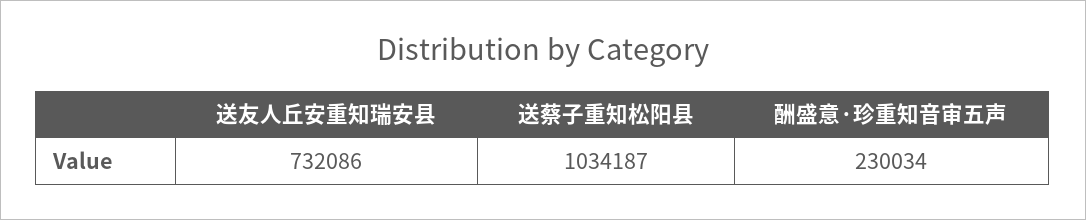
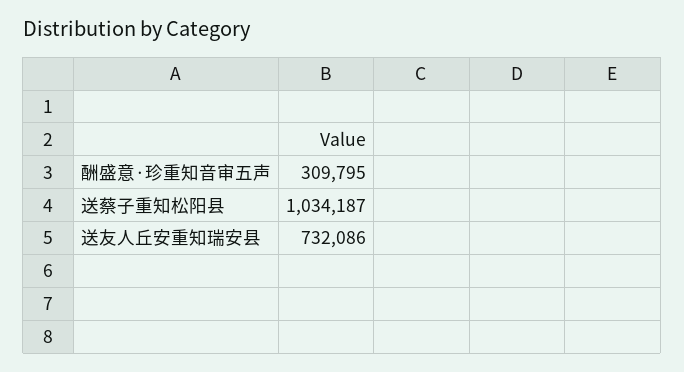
  {
    "送友人丘安重知瑞安县": 732086,
    "送蔡子重知松阳县": 1034187,
-   "酬盛意·珍重知音审五声": 230034
+   "酬盛意·珍重知音审五声": 309795
  }

